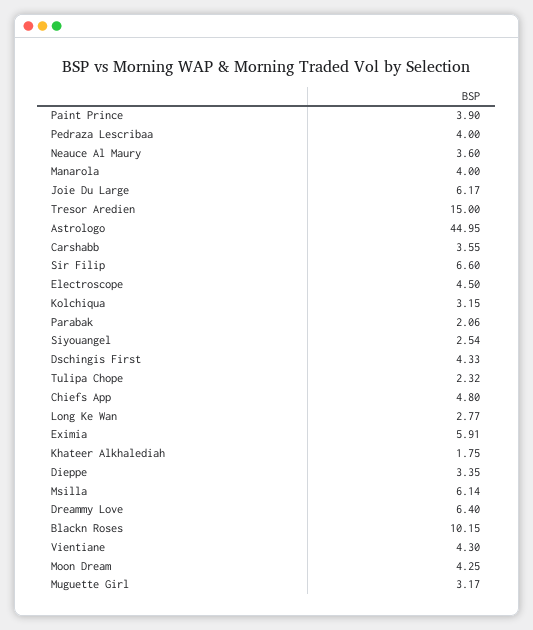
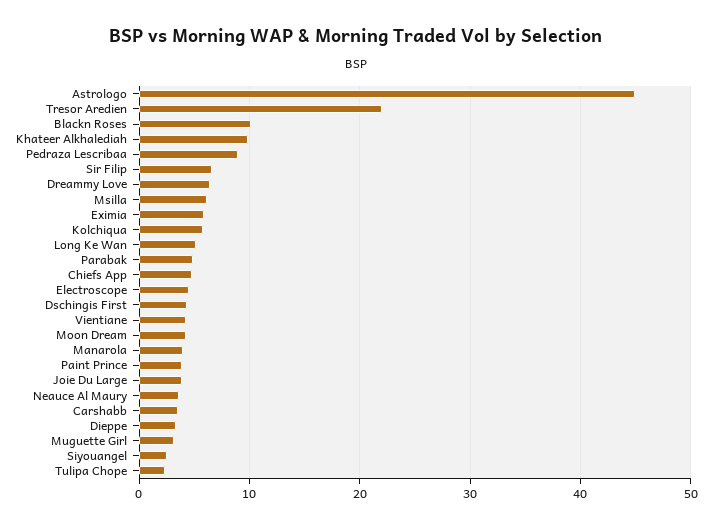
  {
    "Paint Prince": 3.9,
-   "Pedraza Lescribaa": 4,
+   "Pedraza Lescribaa": 9,
    "Neauce Al Maury": 3.6,
    "Manarola": 4,
-   "Joie Du Large": 6.17,
+   "Joie Du Large": 4,
-   "Tresor Aredien": 15,
+   "Tresor Aredien": 22,
    "Astrologo": 44.95,
    "Carshabb": 3.55,
    "Sir Filip": 6.6,
    "Electroscope": 4.5,
-   "Kolchiqua": 3.15,
+   "Kolchiqua": 6,
-   "Parabak": 2.06,
+   "Parabak": 5,
    "Siyouangel": 2.54,
    "Dschingis First": 4.33,
    "Tulipa Chope": 2.32,
    "Chiefs App": 4.8,
-   "Long Ke Wan": 2.77,
+   "Long Ke Wan": 5,
    "Eximia": 5.91,
-   "Khateer Alkhalediah": 1.75,
+   "Khateer Alkhalediah": 10,
    "Dieppe": 3.35,
    "Msilla": 6.14,
    "Dreammy Love": 6.4,
    "Blackn Roses": 10.15,
    "Vientiane": 4.3,
    "Moon Dream": 4.25,
    "Muguette Girl": 3.17
  }

